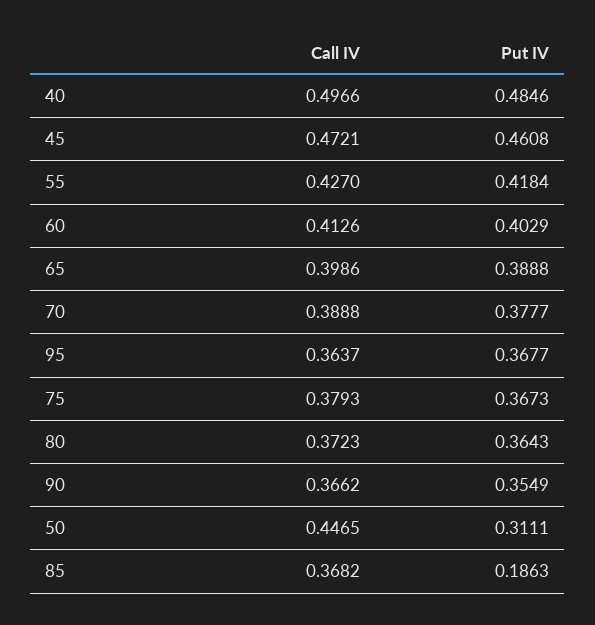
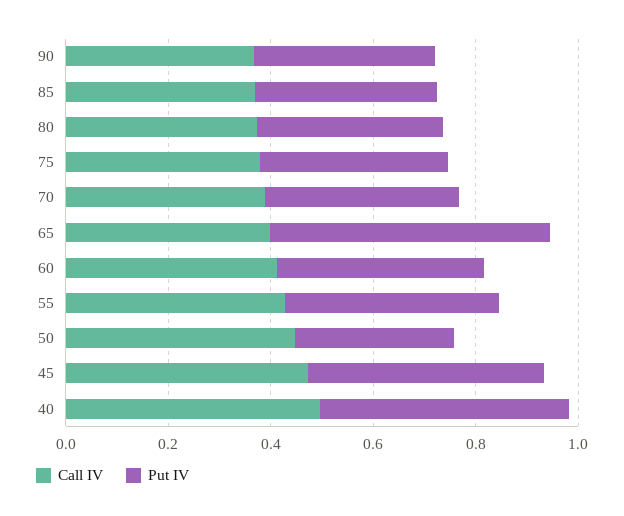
  {
    "Call IV": {
      "40": 0.4966,
      "45": 0.4721,
      "55": 0.427,
      "60": 0.4126,
      "65": 0.3986,
      "70": 0.3888,
-     "95": 0.3637,
      "75": 0.3793,
      "80": 0.3723,
      "90": 0.3662,
      "50": 0.4465,
      "85": 0.3682
    },
    "Put IV": {
      "40": 0.4846,
      "45": 0.4608,
      "55": 0.4184,
      "60": 0.4029,
-     "65": 0.3888,
+     "65": 0.55,
      "70": 0.3777,
-     "95": 0.3677,
      "75": 0.3673,
      "80": 0.3643,
      "90": 0.3549,
      "50": 0.3111,
-     "85": 0.1863
+     "85": 0.35
    }
  }

